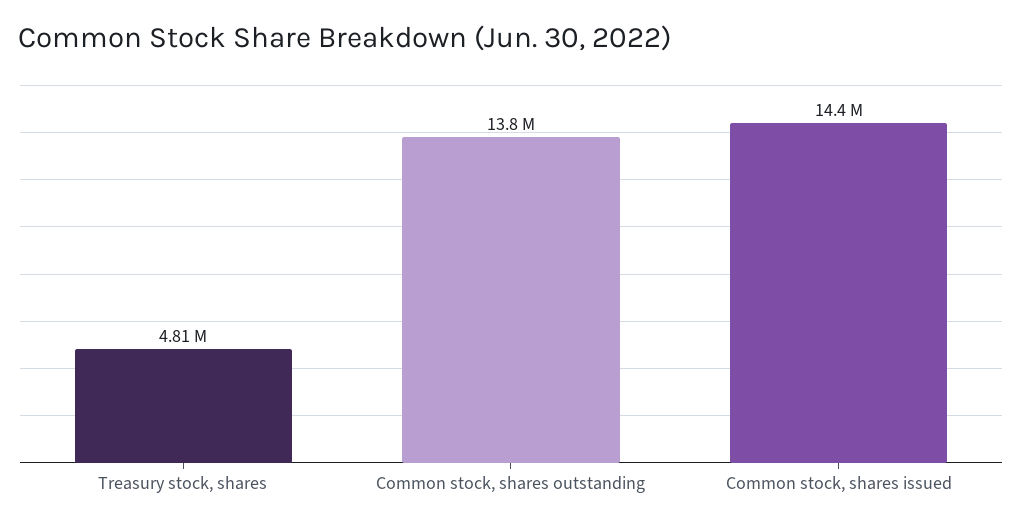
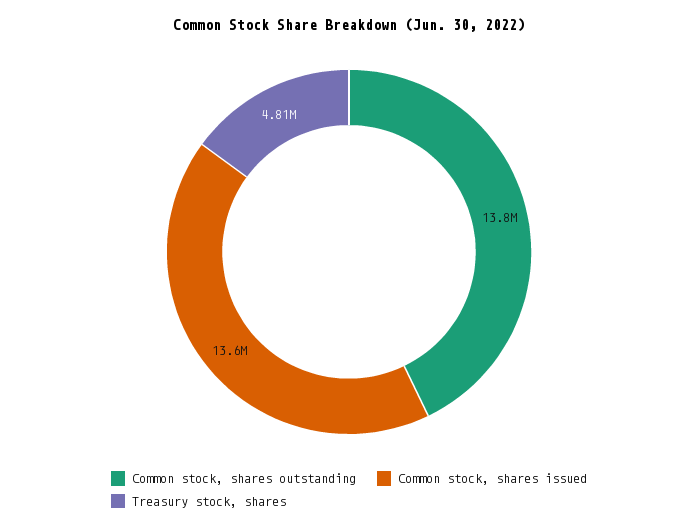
  {
    "Treasury stock, shares": 4810000,
    "Common stock, shares outstanding": 13800000,
-   "Common stock, shares issued": 14400000
+   "Common stock, shares issued": 13600000
  }

